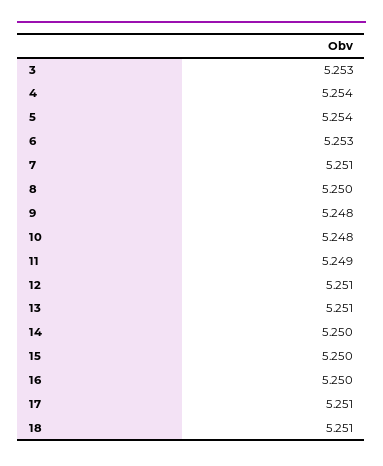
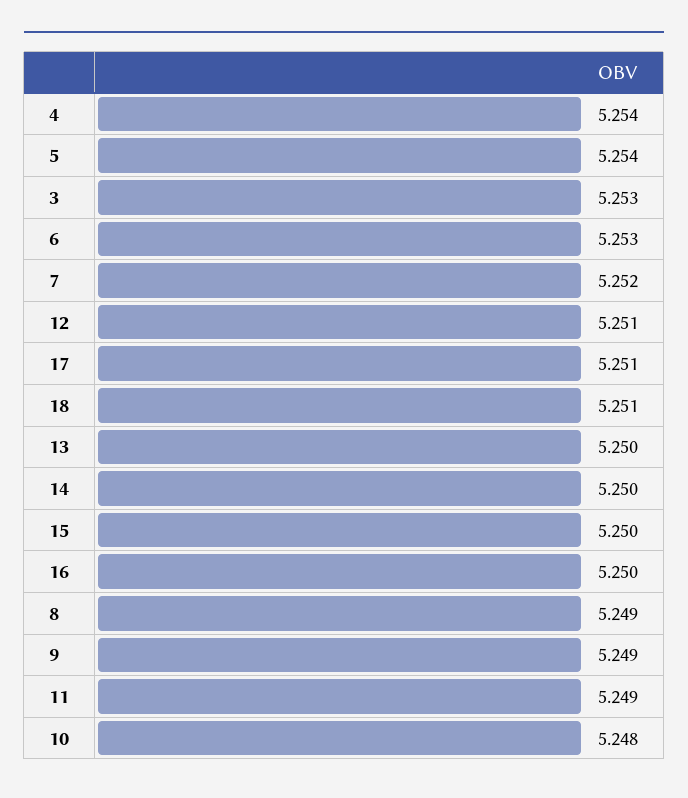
  {
    "3": 5.253,
    "4": 5.254,
    "5": 5.254,
    "6": 5.253,
-   "7": 5.251,
+   "7": 5.252,
-   "8": 5.25,
+   "8": 5.249,
-   "9": 5.248,
+   "9": 5.249,
    "10": 5.248,
    "11": 5.249,
    "12": 5.251,
-   "13": 5.251,
+   "13": 5.25,
    "14": 5.25,
    "15": 5.25,
    "16": 5.25,
    "17": 5.251,
    "18": 5.251
  }

